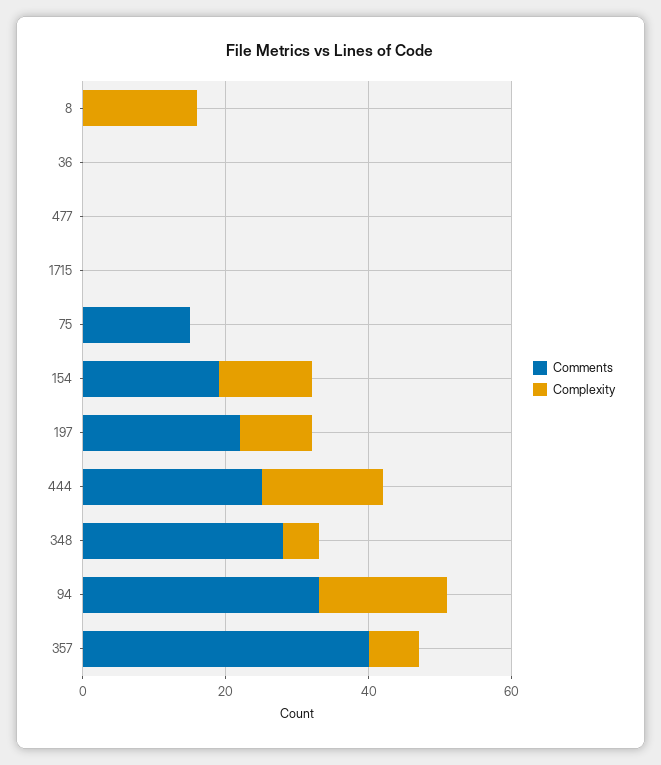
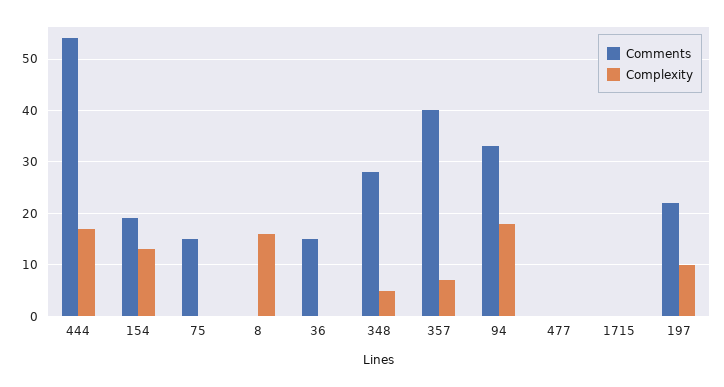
  {
    "Comments": {
      "8": 0,
-     "36": 0,
+     "36": 15,
      "477": 0,
      "1715": 0,
      "75": 15,
      "154": 20,
      "197": 20,
-     "444": 25,
+     "444": 55,
      "348": 30,
      "94": 35,
      "357": 40
    },
    "Complexity": {
      "8": 15,
      "36": 0,
      "477": 0,
      "1715": 0,
      "75": 0,
      "154": 15,
      "197": 10,
      "444": 15,
      "348": 5,
      "94": 20,
      "357": 5
    }
  }

